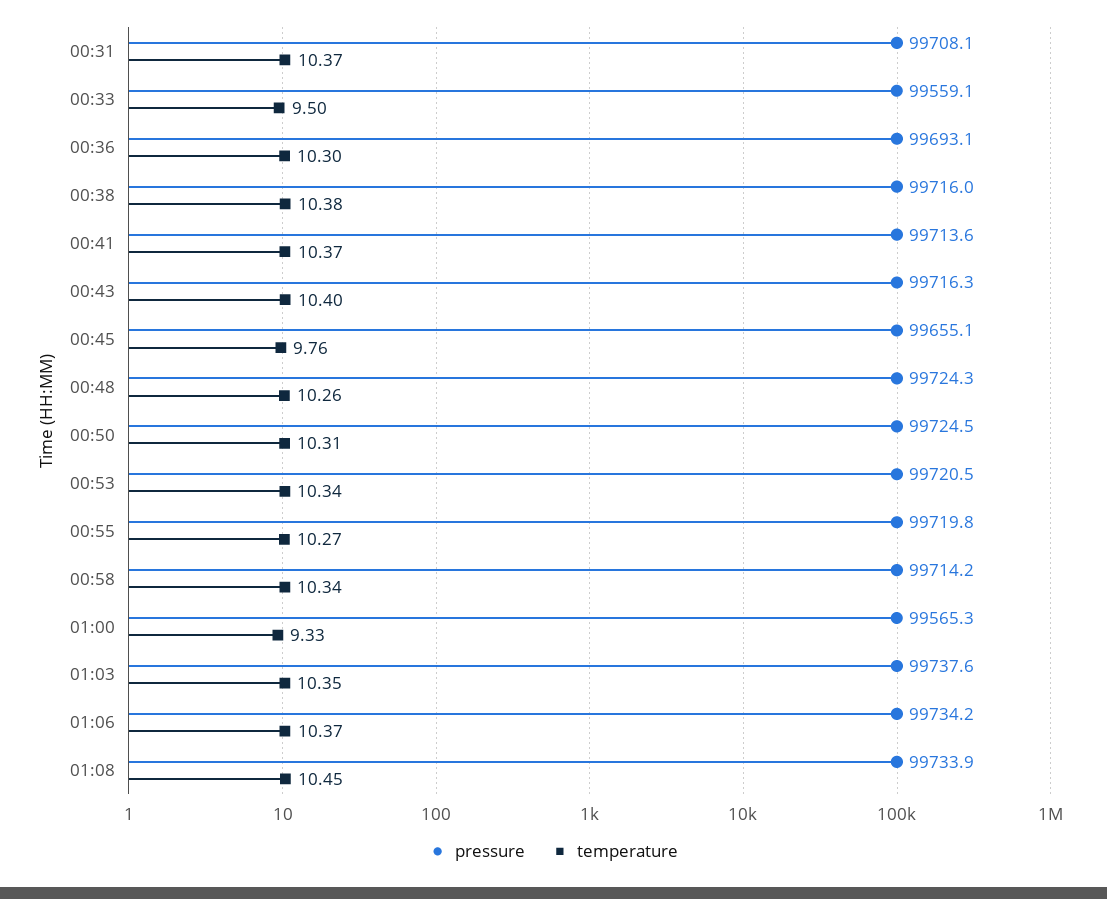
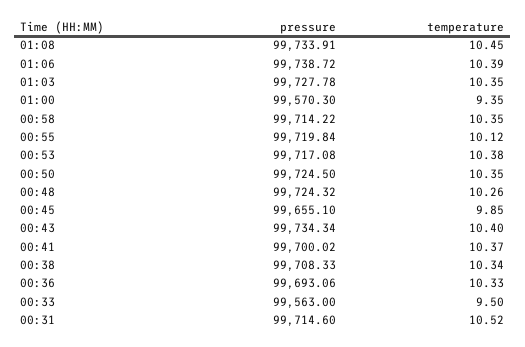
  {
    "pressure": {
-     "00:31": 99708.1,
+     "00:31": 99714.6,
-     "00:33": 99559.1,
+     "00:33": 99563,
      "00:36": 99693.06,
-     "00:38": 99716,
+     "00:38": 99708.33,
-     "00:41": 99713.6,
+     "00:41": 99700.02,
-     "00:43": 99716.3,
+     "00:43": 99734.34,
      "00:45": 99655.1,
      "00:48": 99724.32,
      "00:50": 99724.5,
-     "00:53": 99720.5,
+     "00:53": 99717.08,
      "00:55": 99719.84,
      "00:58": 99714.22,
-     "01:00": 99565.3,
+     "01:00": 99570.3,
-     "01:03": 99737.6,
+     "01:03": 99727.78,
-     "01:06": 99734.2,
+     "01:06": 99738.72,
      "01:08": 99733.91
    },
    "temperature": {
-     "00:31": 10.37,
+     "00:31": 10.52,
      "00:33": 9.5,
-     "00:36": 10.3,
+     "00:36": 10.33,
-     "00:38": 10.38,
+     "00:38": 10.34,
      "00:41": 10.37,
      "00:43": 10.4,
-     "00:45": 9.76,
+     "00:45": 9.85,
      "00:48": 10.26,
-     "00:50": 10.31,
+     "00:50": 10.35,
-     "00:53": 10.34,
+     "00:53": 10.38,
-     "00:55": 10.27,
+     "00:55": 10.12,
-     "00:58": 10.34,
+     "00:58": 10.35,
-     "01:00": 9.33,
+     "01:00": 9.35,
      "01:03": 10.35,
-     "01:06": 10.37,
+     "01:06": 10.39,
      "01:08": 10.45
    }
  }

